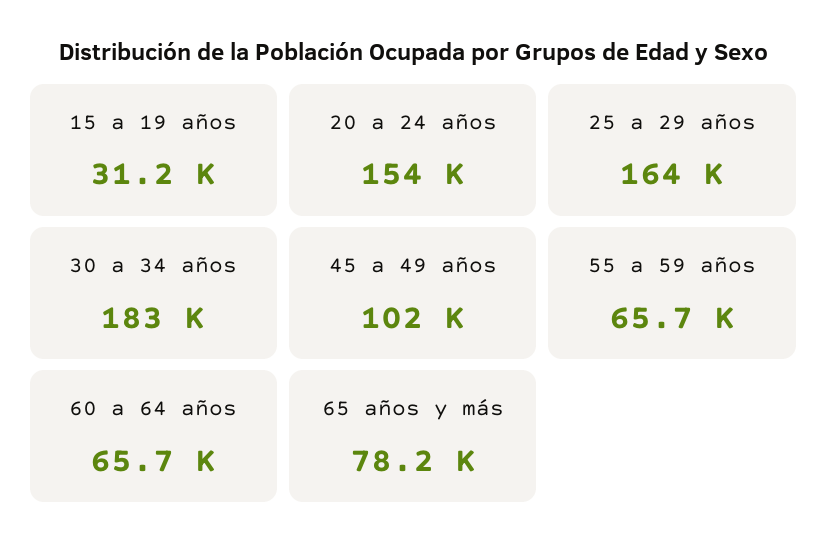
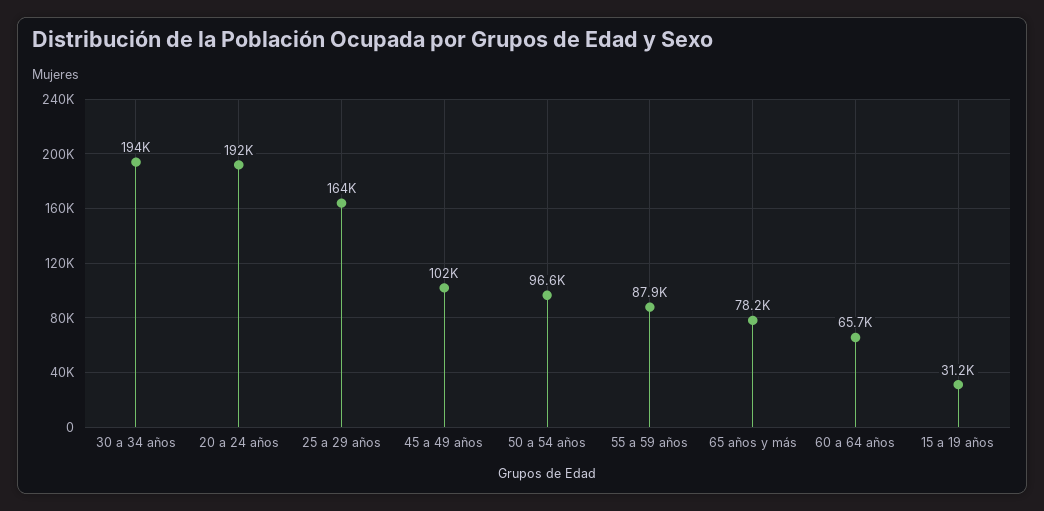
  {
    "15 a 19 años": 31200,
-   "20 a 24 años": 154000,
+   "20 a 24 años": 192000,
    "25 a 29 años": 164000,
-   "30 a 34 años": 183000,
+   "30 a 34 años": 194000,
    "45 a 49 años": 102000,
-   "55 a 59 años": 65700,
+   "55 a 59 años": 87900,
    "60 a 64 años": 65700,
-   "65 años y más": 78200
+   "65 años y más": 78200,
+   "50 a 54 años": 96600
  }

